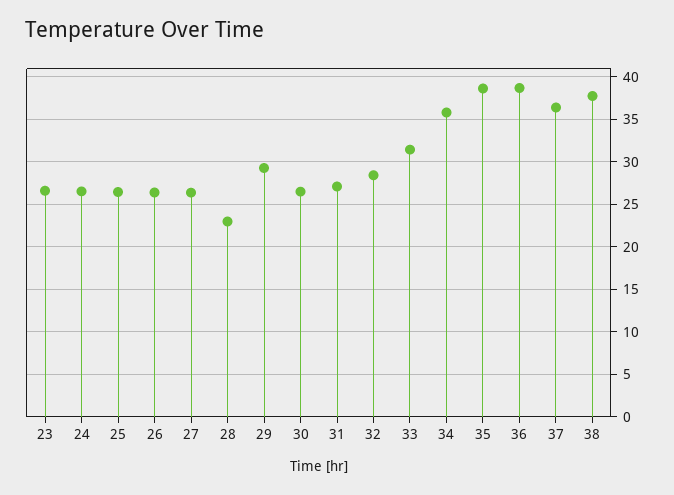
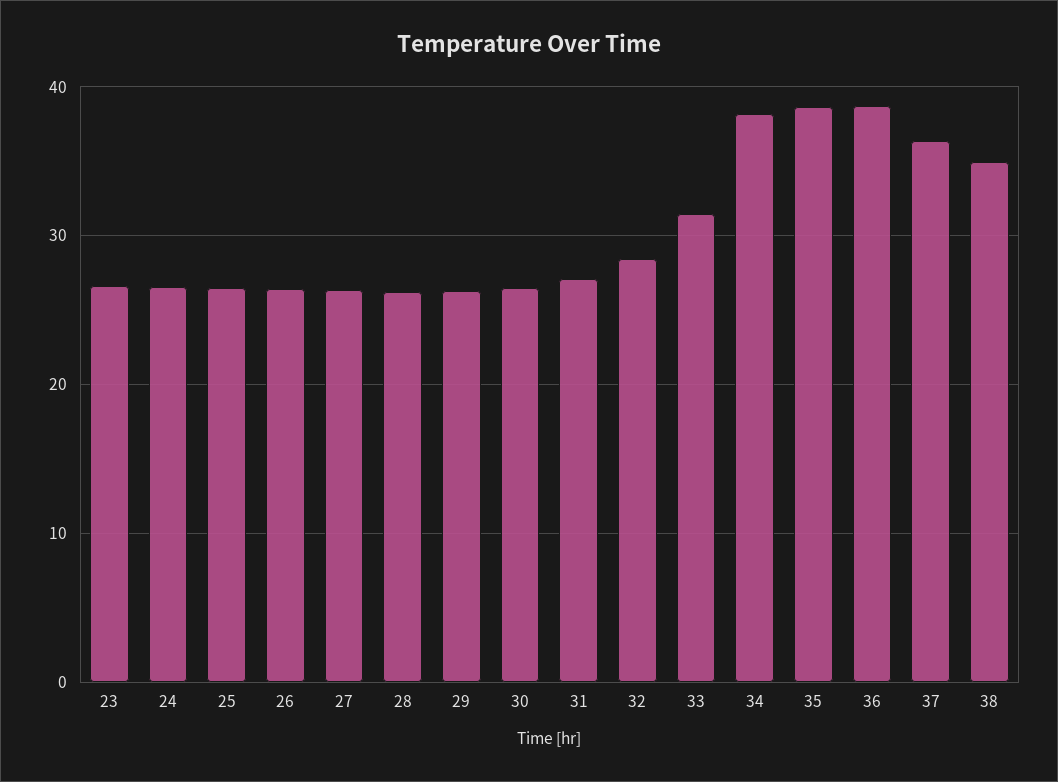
  {
    "23": 27,
    "24": 27,
    "25": 26,
    "26": 26,
    "27": 26,
-   "28": 23,
+   "28": 26,
-   "29": 29,
+   "29": 26,
    "30": 27,
    "31": 27,
    "32": 28,
    "33": 31,
-   "34": 36,
+   "34": 38,
    "35": 39,
    "36": 39,
    "37": 36,
-   "38": 38
+   "38": 35
  }

